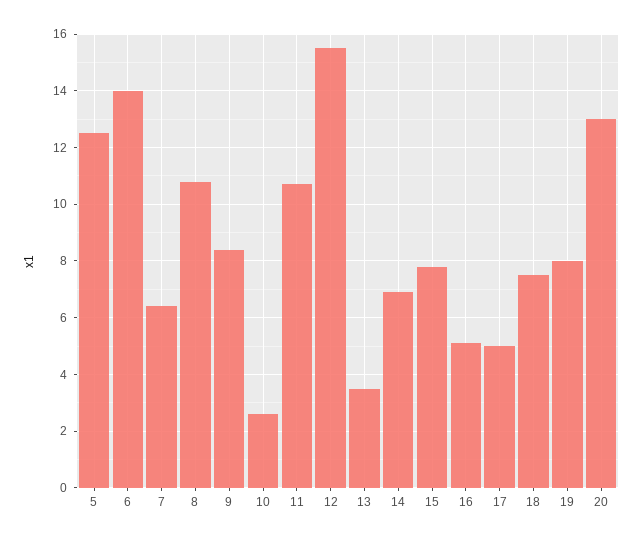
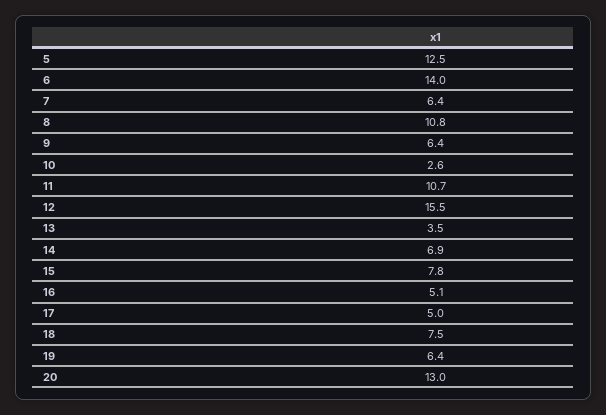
  {
    "5": 12.5,
    "6": 14,
    "7": 6.4,
    "8": 10.8,
-   "9": 8.5,
+   "9": 6.4,
    "10": 2.6,
    "11": 10.7,
    "12": 15.5,
    "13": 3.5,
    "14": 6.9,
    "15": 7.8,
    "16": 5.1,
    "17": 5,
    "18": 7.5,
-   "19": 8,
+   "19": 6.4,
    "20": 13
  }

